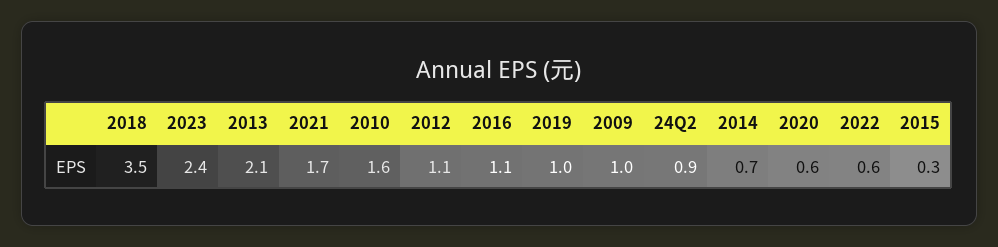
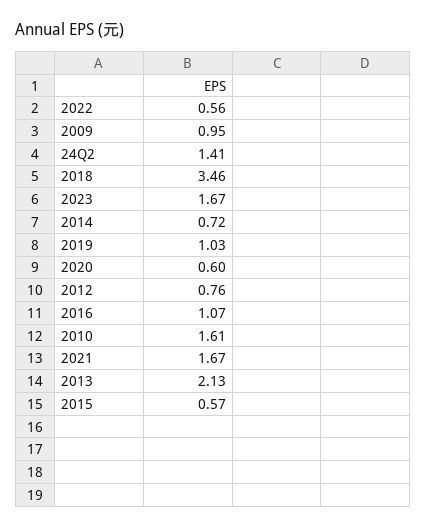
  {
    "2018": 3.46,
-   "2023": 2.4,
+   "2023": 1.67,
    "2013": 2.13,
    "2021": 1.67,
    "2010": 1.61,
-   "2012": 1.1,
+   "2012": 0.76,
    "2016": 1.07,
    "2019": 1.03,
    "2009": 0.95,
-   "24Q2": 0.9,
+   "24Q2": 1.41,
    "2014": 0.72,
    "2020": 0.6,
    "2022": 0.56,
-   "2015": 0.3
+   "2015": 0.57
  }

